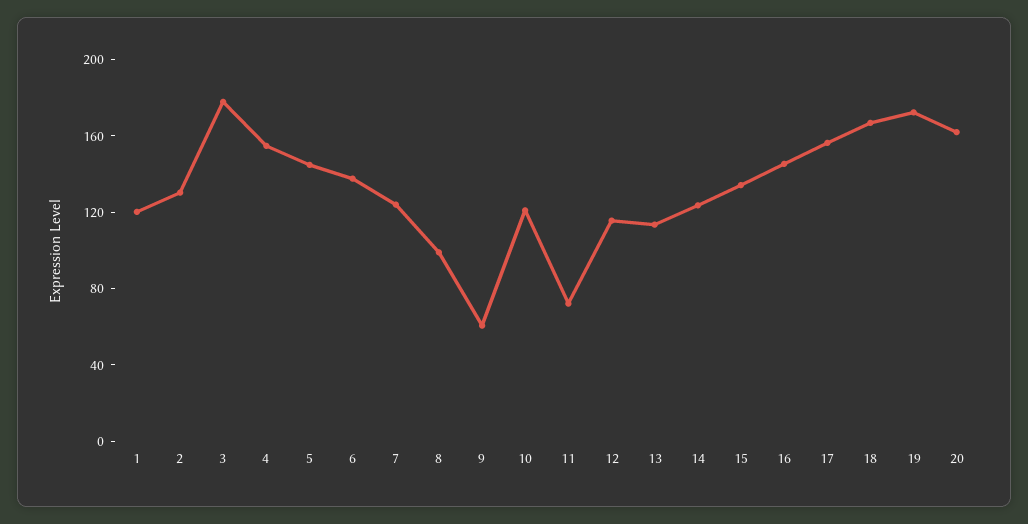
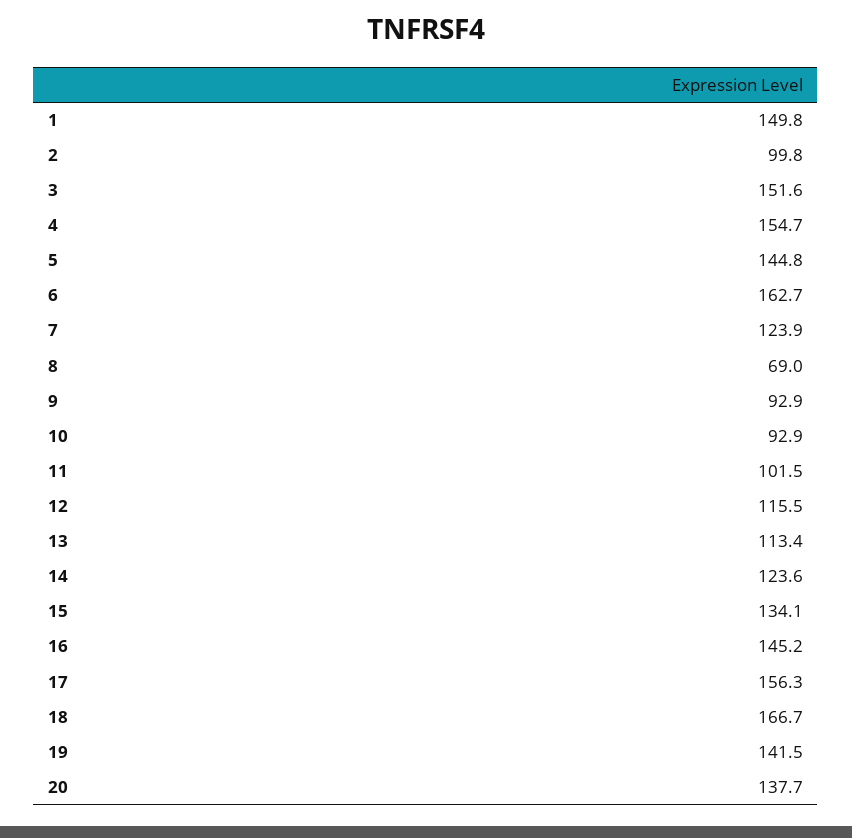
  {
-   "1": 120,
+   "1": 149.8,
-   "2": 130,
+   "2": 99.8,
-   "3": 180,
+   "3": 151.6,
    "4": 154.7,
    "5": 144.8,
-   "6": 140,
+   "6": 162.7,
    "7": 123.9,
-   "8": 100,
+   "8": 69,
-   "9": 60,
+   "9": 92.9,
-   "10": 120,
+   "10": 92.9,
-   "11": 70,
+   "11": 101.5,
    "12": 115.5,
    "13": 113.4,
    "14": 123.6,
    "15": 134.1,
    "16": 145.2,
    "17": 156.3,
    "18": 166.7,
-   "19": 170,
+   "19": 141.5,
-   "20": 160
+   "20": 137.7
  }

